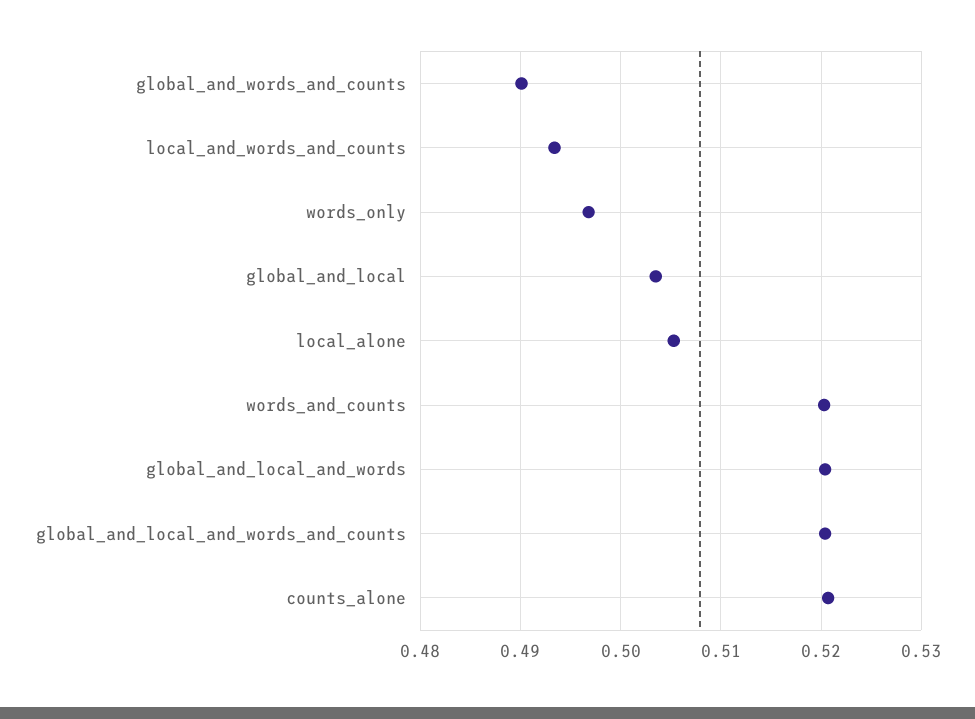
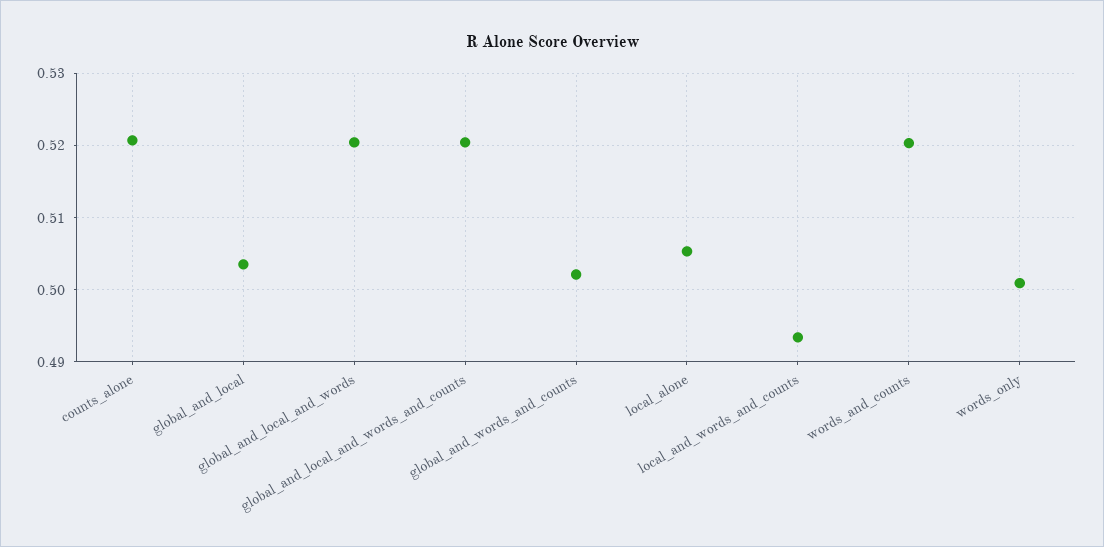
  {
-   "global_and_words_and_counts": 0.49,
+   "global_and_words_and_counts": 0.502,
    "local_and_words_and_counts": 0.493,
-   "words_only": 0.497,
+   "words_only": 0.501,
    "global_and_local": 0.504,
    "local_alone": 0.505,
    "words_and_counts": 0.52,
    "global_and_local_and_words": 0.52,
    "global_and_local_and_words_and_counts": 0.52,
    "counts_alone": 0.521
  }

